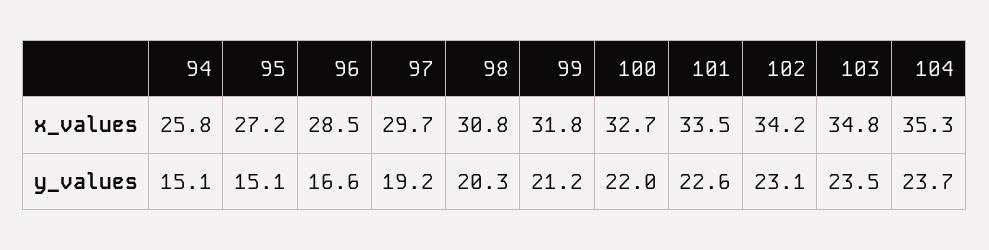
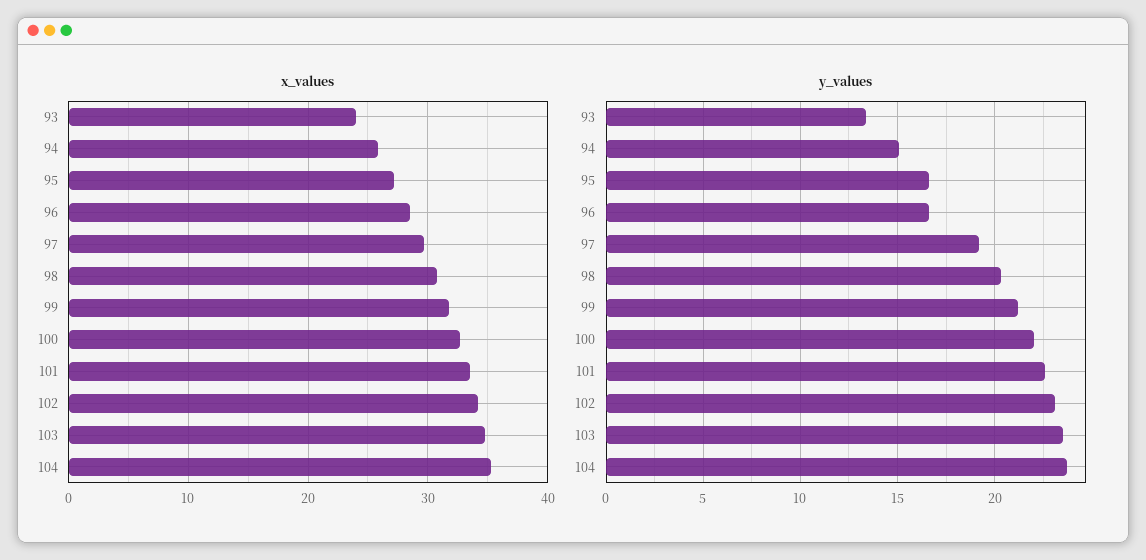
  {
    "x_values": {
      "94": 25.8,
      "95": 27.2,
      "96": 28.5,
      "97": 29.7,
      "98": 30.8,
      "99": 31.8,
      "100": 32.7,
      "101": 33.5,
      "102": 34.2,
      "103": 34.8,
-     "104": 35.3
+     "104": 35.3,
+     "93": 24
    },
    "y_values": {
      "94": 15.1,
-     "95": 15.1,
+     "95": 16.5,
      "96": 16.6,
      "97": 19.2,
      "98": 20.3,
      "99": 21.2,
      "100": 22,
      "101": 22.6,
      "102": 23.1,
      "103": 23.5,
-     "104": 23.7
+     "104": 23.7,
+     "93": 13.5
    }
  }

